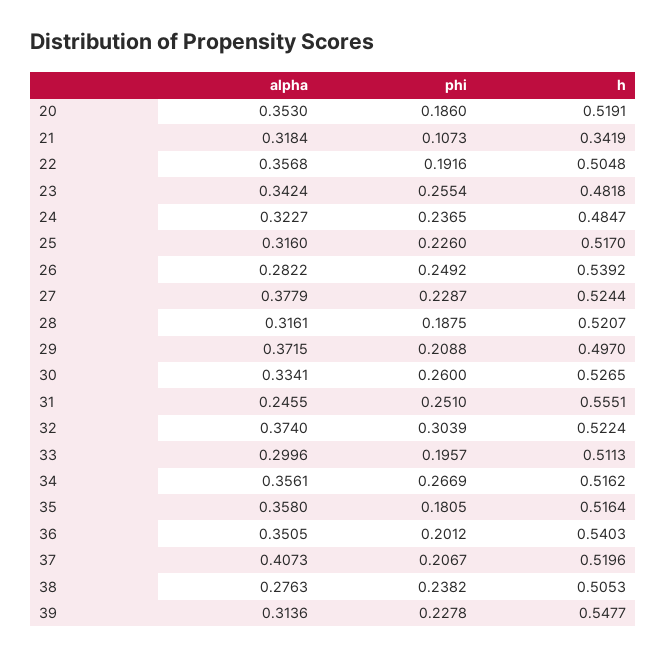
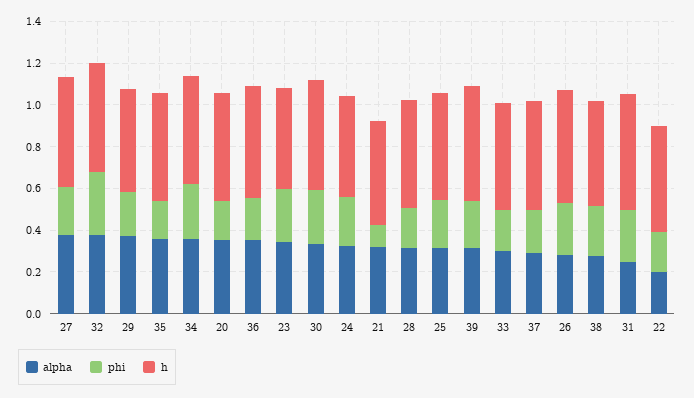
  {
    "alpha": {
      "20": 0.353,
      "21": 0.3184,
-     "22": 0.3568,
+     "22": 0.2,
      "23": 0.3424,
      "24": 0.3227,
      "25": 0.316,
      "26": 0.2822,
      "27": 0.3779,
      "28": 0.3161,
      "29": 0.3715,
      "30": 0.3341,
      "31": 0.2455,
      "32": 0.374,
      "33": 0.2996,
      "34": 0.3561,
      "35": 0.358,
      "36": 0.3505,
-     "37": 0.4073,
+     "37": 0.3,
      "38": 0.2763,
      "39": 0.3136
    },
    "phi": {
      "20": 0.186,
      "21": 0.1073,
      "22": 0.1916,
      "23": 0.2554,
      "24": 0.2365,
      "25": 0.226,
      "26": 0.2492,
      "27": 0.2287,
      "28": 0.1875,
      "29": 0.2088,
      "30": 0.26,
      "31": 0.251,
      "32": 0.3039,
      "33": 0.1957,
      "34": 0.2669,
      "35": 0.1805,
      "36": 0.2012,
      "37": 0.2067,
      "38": 0.2382,
      "39": 0.2278
    },
    "h": {
      "20": 0.5191,
-     "21": 0.3419,
+     "21": 0.5,
      "22": 0.5048,
      "23": 0.4818,
      "24": 0.4847,
      "25": 0.517,
      "26": 0.5392,
      "27": 0.5244,
      "28": 0.5207,
      "29": 0.497,
      "30": 0.5265,
      "31": 0.5551,
      "32": 0.5224,
      "33": 0.5113,
      "34": 0.5162,
      "35": 0.5164,
      "36": 0.5403,
      "37": 0.5196,
      "38": 0.5053,
      "39": 0.5477
    }
  }

